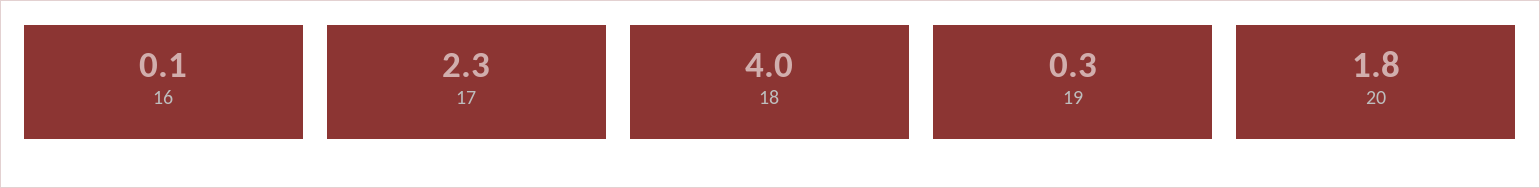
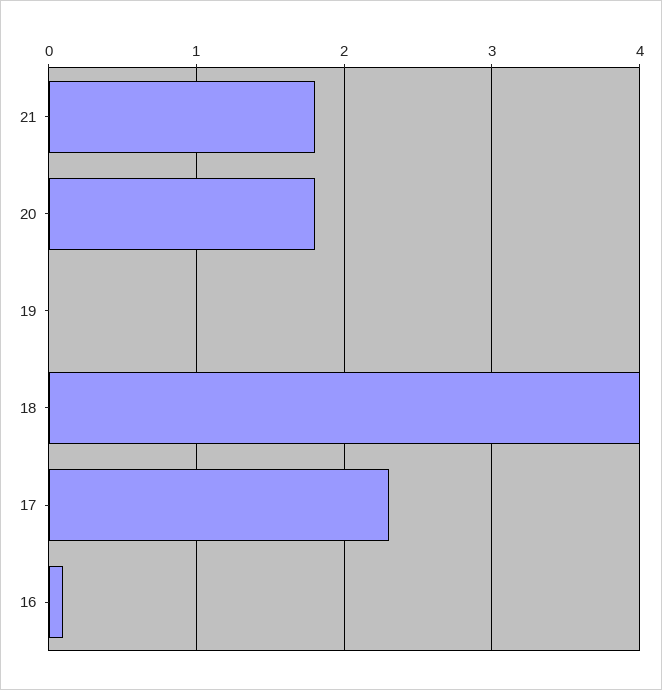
  {
    "16": 0.1,
    "17": 2.3,
    "18": 4,
-   "19": 0.3,
+   "19": 0,
-   "20": 1.8
+   "20": 1.8,
+   "21": 1.8
  }

